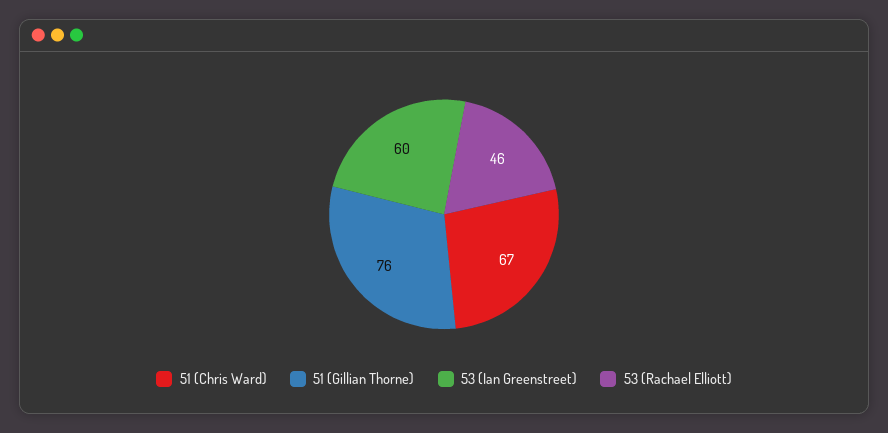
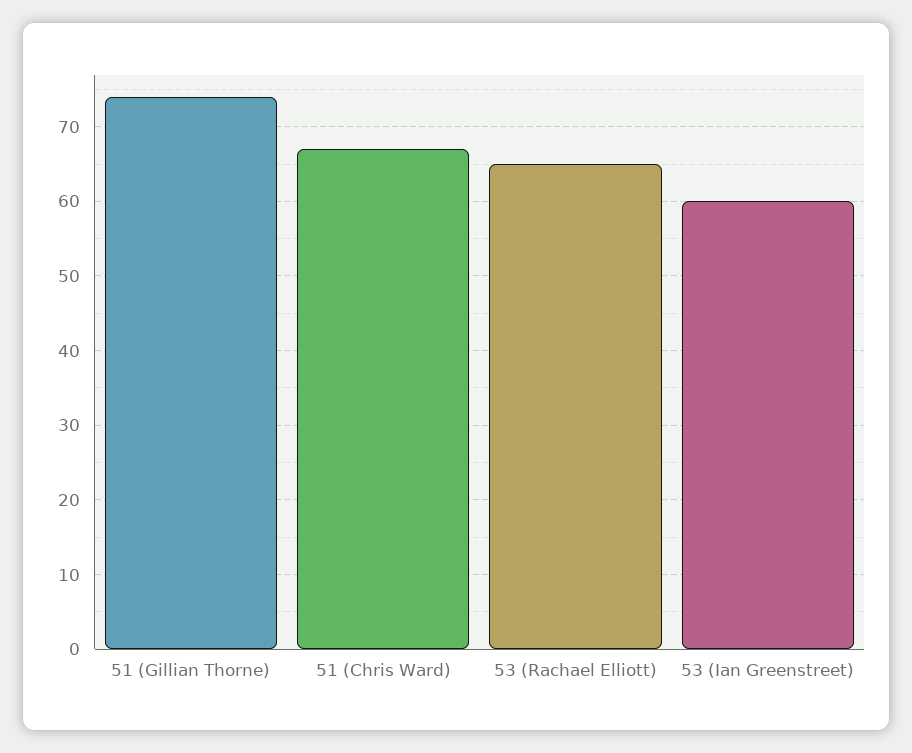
  {
    "51 (Chris Ward)": 67,
-   "51 (Gillian Thorne)": 76,
+   "51 (Gillian Thorne)": 74,
    "53 (Ian Greenstreet)": 60,
-   "53 (Rachael Elliott)": 46
+   "53 (Rachael Elliott)": 65
  }

